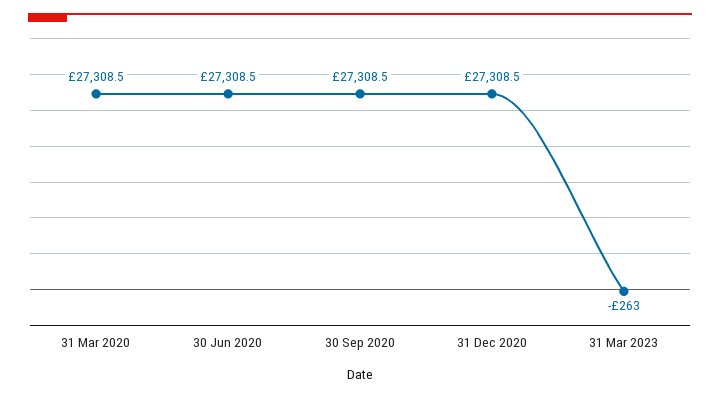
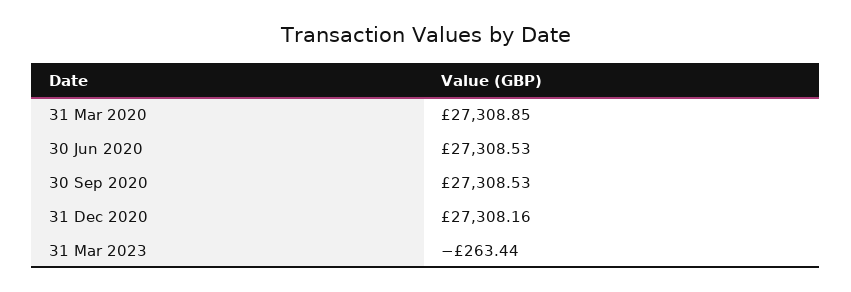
  {
-   "31 Mar 2020": 27308.5,
+   "31 Mar 2020": 27308.85,
    "30 Jun 2020": 27308.53,
    "30 Sep 2020": 27308.53,
-   "31 Dec 2020": 27308.5,
+   "31 Dec 2020": 27308.16,
-   "31 Mar 2023": -263
+   "31 Mar 2023": -263.44
  }

